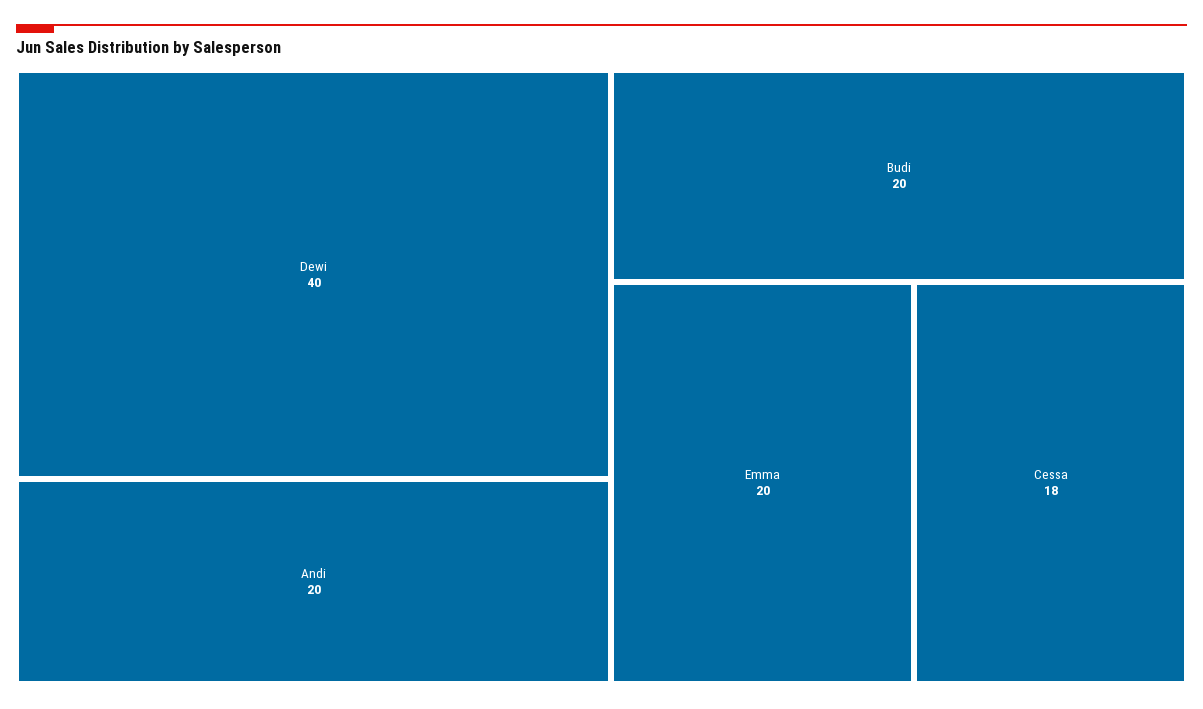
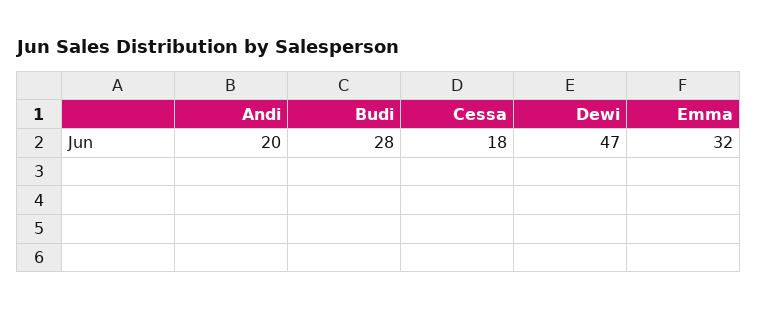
  {
-   "Dewi": 40,
+   "Dewi": 47,
    "Andi": 20,
-   "Budi": 20,
+   "Budi": 28,
-   "Emma": 20,
+   "Emma": 32,
    "Cessa": 18
  }

